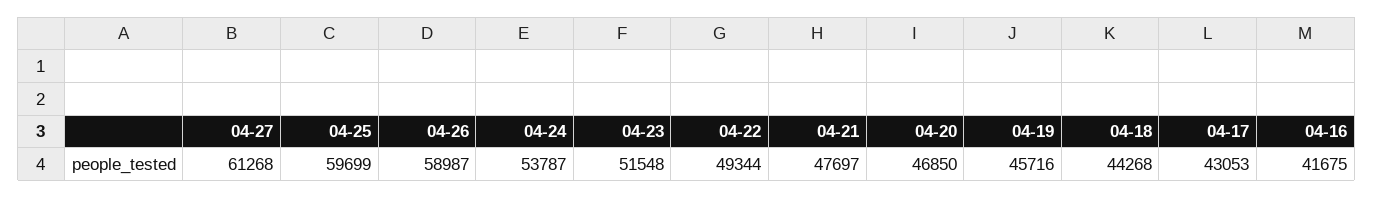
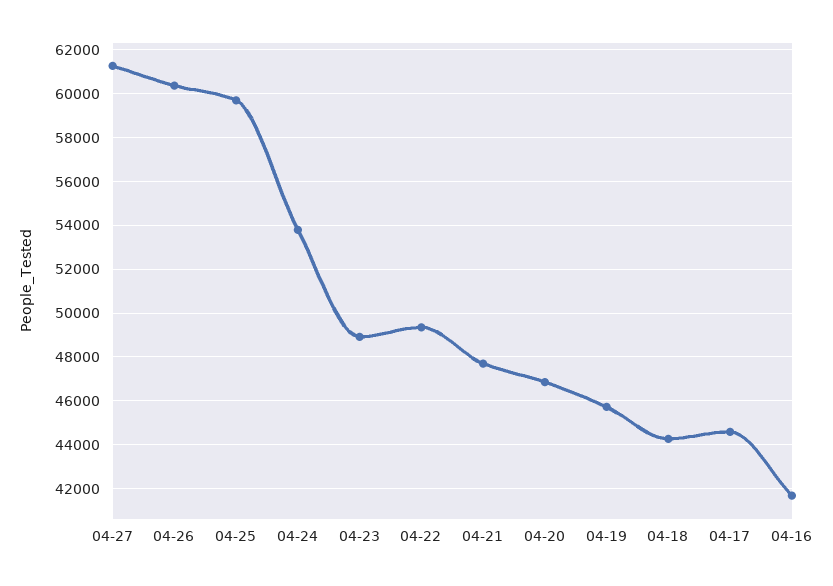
  {
    "04-27": 61268,
    "04-25": 59699,
-   "04-26": 58987,
+   "04-26": 60500,
    "04-24": 53787,
-   "04-23": 51548,
+   "04-23": 49000,
    "04-22": 49344,
    "04-21": 47697,
    "04-20": 46850,
    "04-19": 45716,
    "04-18": 44268,
-   "04-17": 43053,
+   "04-17": 44500,
    "04-16": 41675
  }

